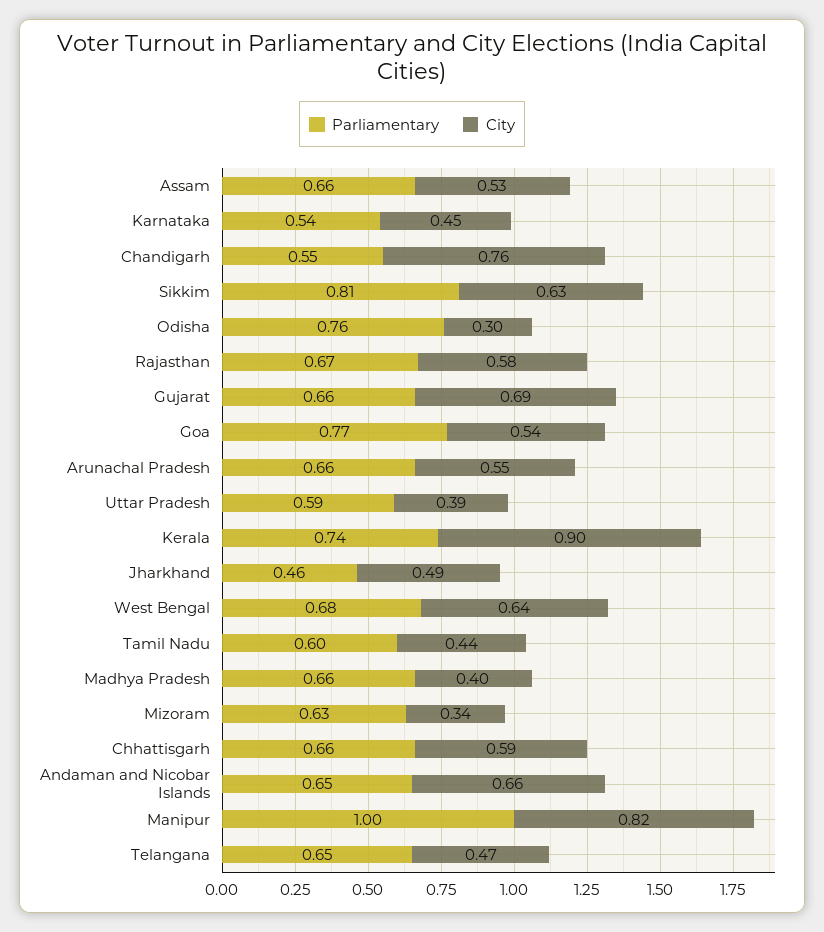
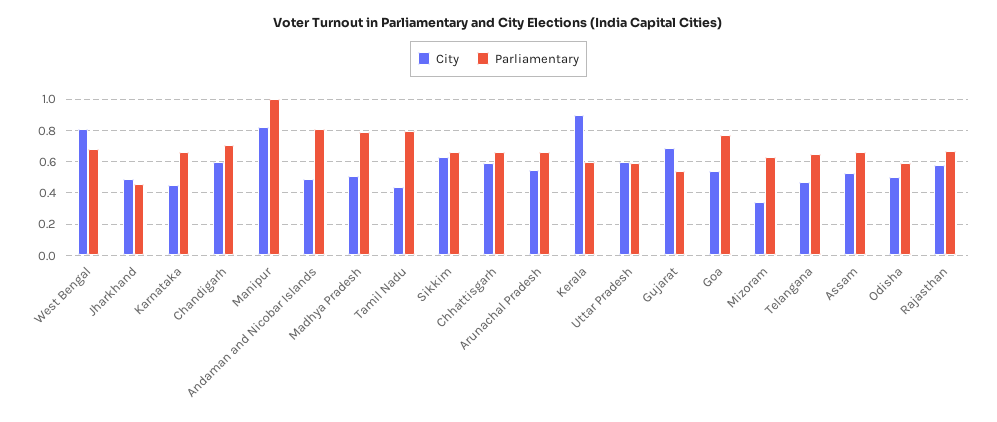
  {
    "Parliamentary": {
      "Assam": 0.66,
-     "Karnataka": 0.54,
+     "Karnataka": 0.65,
-     "Chandigarh": 0.55,
+     "Chandigarh": 0.7,
-     "Sikkim": 0.81,
+     "Sikkim": 0.65,
-     "Odisha": 0.76,
+     "Odisha": 0.6,
      "Rajasthan": 0.67,
-     "Gujarat": 0.66,
+     "Gujarat": 0.55,
      "Goa": 0.77,
      "Arunachal Pradesh": 0.66,
      "Uttar Pradesh": 0.59,
-     "Kerala": 0.74,
+     "Kerala": 0.6,
      "Jharkhand": 0.46,
      "West Bengal": 0.68,
-     "Tamil Nadu": 0.6,
+     "Tamil Nadu": 0.8,
-     "Madhya Pradesh": 0.66,
+     "Madhya Pradesh": 0.8,
      "Mizoram": 0.63,
      "Chhattisgarh": 0.66,
-     "Andaman and Nicobar Islands": 0.65,
+     "Andaman and Nicobar Islands": 0.8,
      "Manipur": 1,
      "Telangana": 0.65
    },
    "City": {
      "Assam": 0.53,
      "Karnataka": 0.45,
-     "Chandigarh": 0.76,
+     "Chandigarh": 0.6,
      "Sikkim": 0.63,
-     "Odisha": 0.3,
+     "Odisha": 0.5,
      "Rajasthan": 0.58,
      "Gujarat": 0.69,
      "Goa": 0.54,
      "Arunachal Pradesh": 0.55,
-     "Uttar Pradesh": 0.39,
+     "Uttar Pradesh": 0.6,
      "Kerala": 0.9,
      "Jharkhand": 0.49,
-     "West Bengal": 0.64,
+     "West Bengal": 0.8,
      "Tamil Nadu": 0.44,
-     "Madhya Pradesh": 0.4,
+     "Madhya Pradesh": 0.5,
      "Mizoram": 0.34,
      "Chhattisgarh": 0.59,
-     "Andaman and Nicobar Islands": 0.66,
+     "Andaman and Nicobar Islands": 0.5,
      "Manipur": 0.82,
      "Telangana": 0.47
    }
  }

